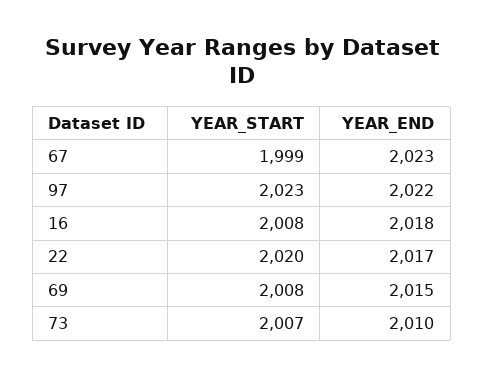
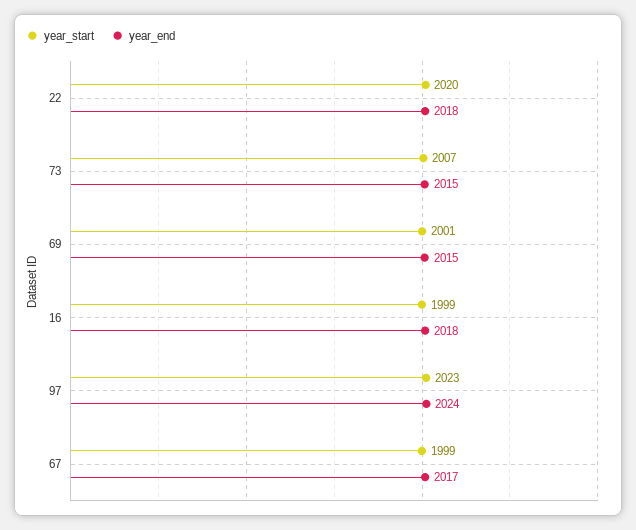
  {
    "YEAR_START": {
      "67": 1999,
      "97": 2023,
-     "16": 2008,
+     "16": 1999,
      "22": 2020,
-     "69": 2008,
+     "69": 2001,
      "73": 2007
    },
    "YEAR_END": {
-     "67": 2023,
+     "67": 2017,
-     "97": 2022,
+     "97": 2024,
      "16": 2018,
-     "22": 2017,
+     "22": 2018,
      "69": 2015,
-     "73": 2010
+     "73": 2015
    }
  }

